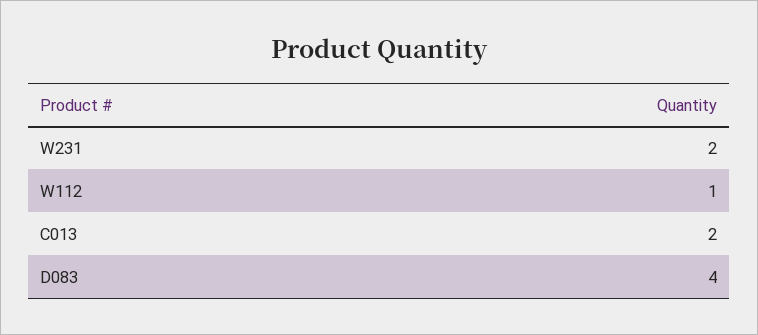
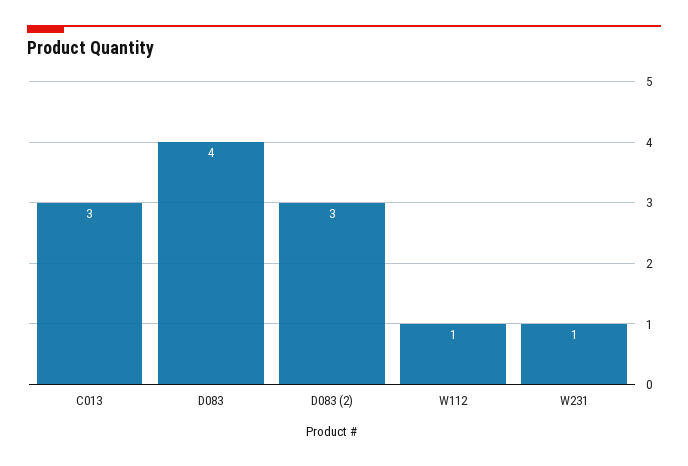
  {
-   "W231": 2,
+   "W231": 1,
    "W112": 1,
-   "C013": 2,
+   "C013": 3,
-   "D083": 4
+   "D083": 4,
+   "D083 (2)": 3
  }

